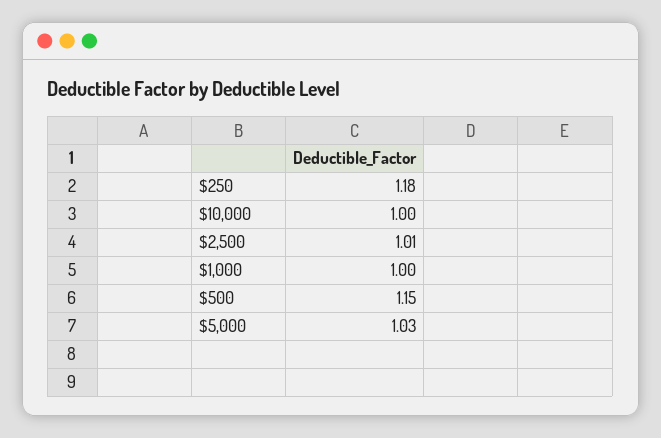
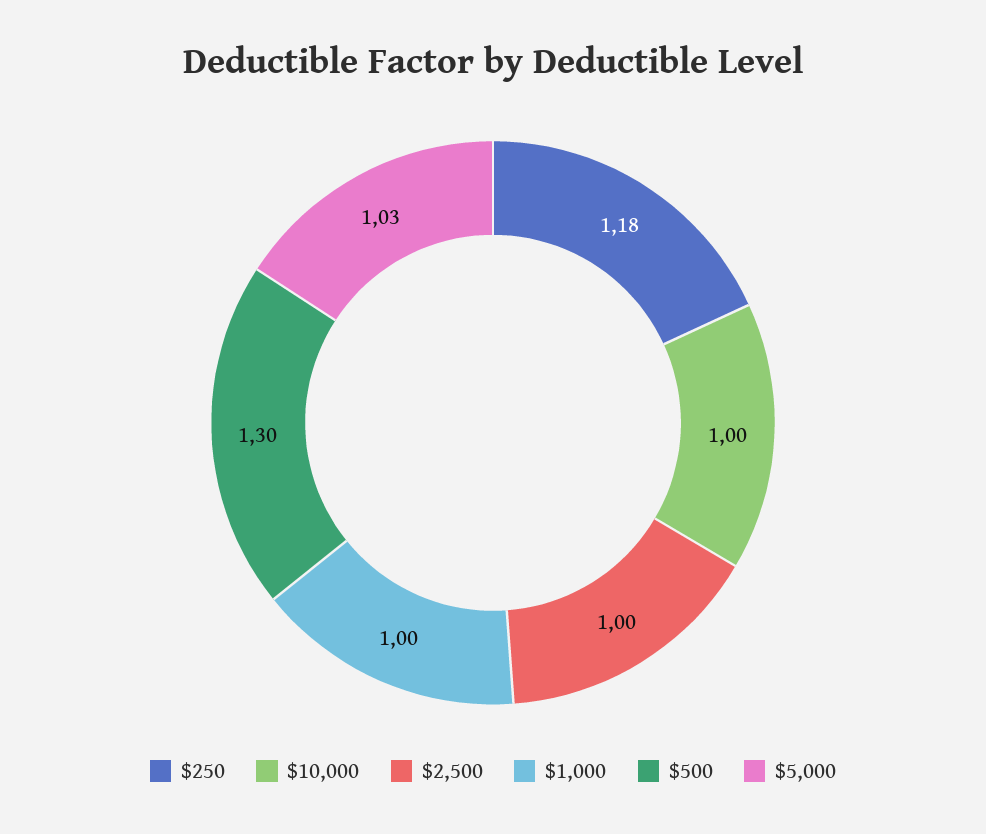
  {
    "$250": 1.18,
    "$10,000": 1,
-   "$2,500": 1.01,
+   "$2,500": 1,
    "$1,000": 1,
-   "$500": 1.15,
+   "$500": 1.3,
    "$5,000": 1.03
  }

